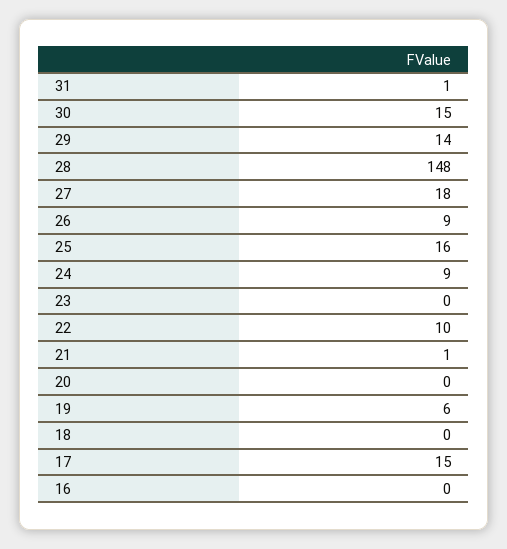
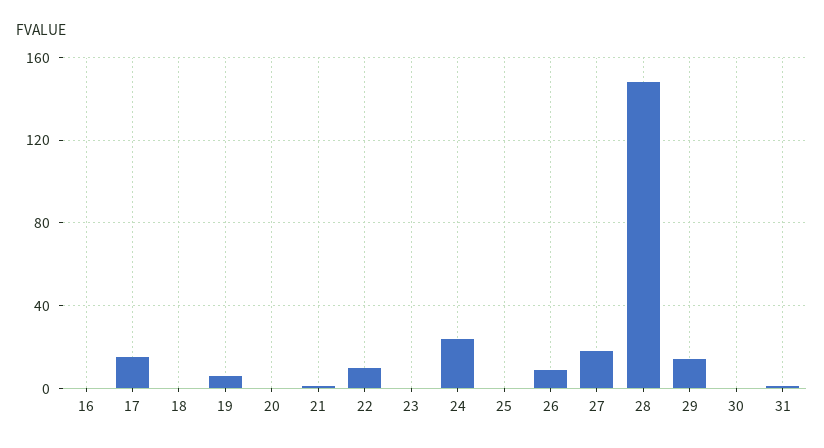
  {
    "31": 1,
-   "30": 15,
+   "30": 0,
    "29": 14,
    "28": 148,
    "27": 18,
    "26": 9,
-   "25": 16,
+   "25": 0,
-   "24": 9,
+   "24": 25,
    "23": 0,
    "22": 10,
    "21": 1,
    "20": 0,
    "19": 6,
    "18": 0,
    "17": 15,
    "16": 0
  }

